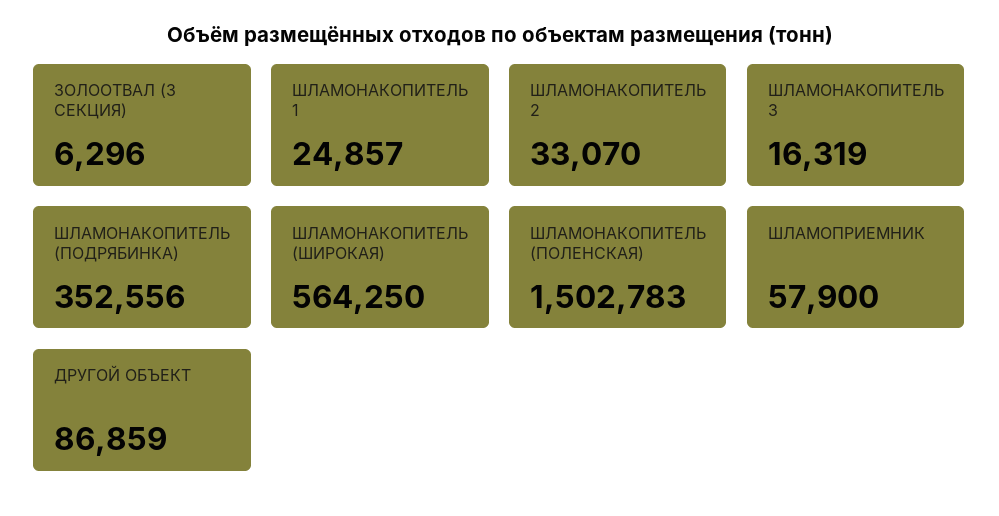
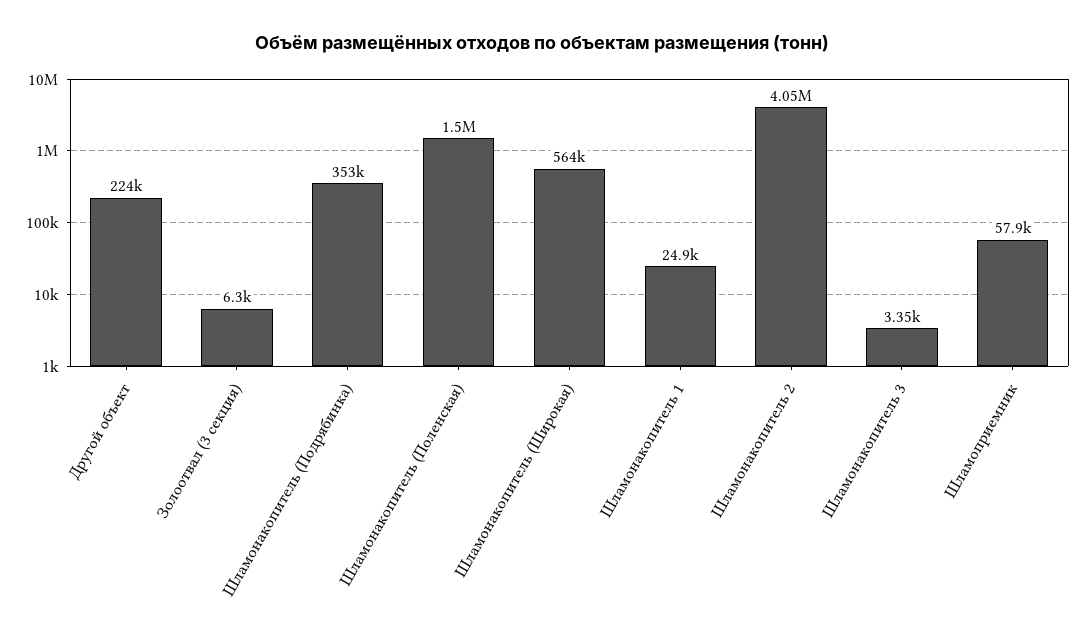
  {
    "ЗОЛООТВАЛ (3 СЕКЦИЯ)": 6296,
    "ШЛАМОНАКОПИТЕЛЬ 1": 24857,
-   "ШЛАМОНАКОПИТЕЛЬ 2": 33070,
+   "ШЛАМОНАКОПИТЕЛЬ 2": 4050000,
-   "ШЛАМОНАКОПИТЕЛЬ 3": 16319,
+   "ШЛАМОНАКОПИТЕЛЬ 3": 3350,
    "ШЛАМОНАКОПИТЕЛЬ (ПОДРЯБИНКА)": 352556,
    "ШЛАМОНАКОПИТЕЛЬ (ШИРОКАЯ)": 564250,
    "ШЛАМОНАКОПИТЕЛЬ (ПОЛЕНСКАЯ)": 1502783,
    "ШЛАМОПРИЕМНИК": 57900,
-   "ДРУГОЙ ОБЪЕКТ": 86859
+   "ДРУГОЙ ОБЪЕКТ": 224000
  }

